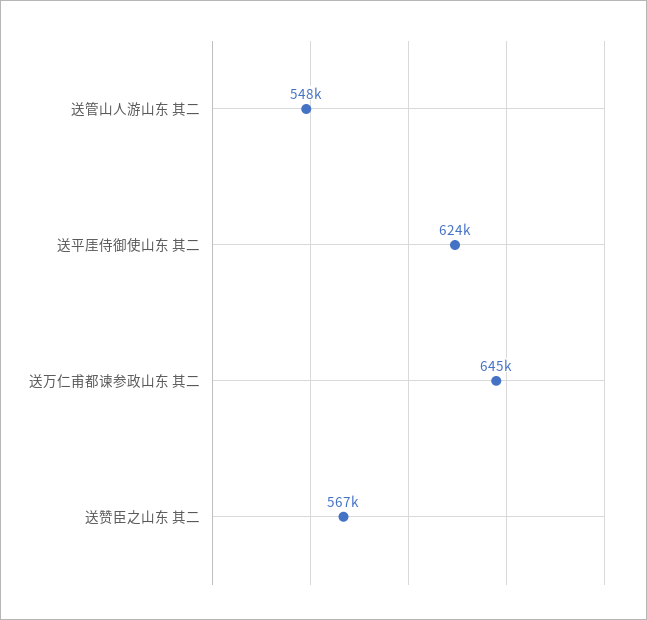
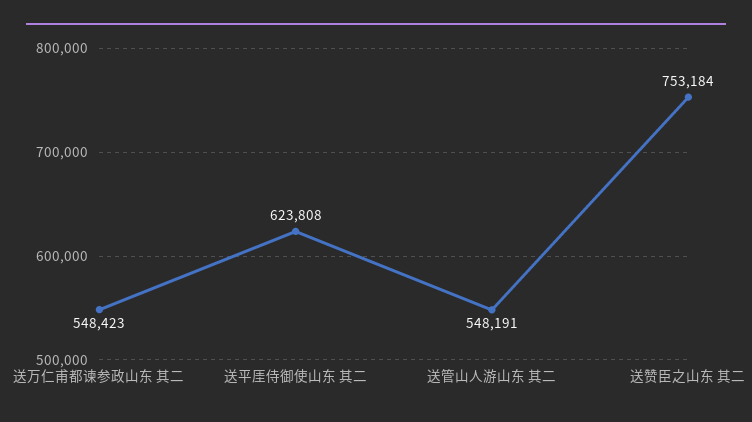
  {
    "送管山人游山东 其二": 548191,
    "送平厓侍御使山东 其二": 623808,
-   "送万仁甫都谏参政山东 其二": 645000,
+   "送万仁甫都谏参政山东 其二": 548423,
-   "送赞臣之山东 其二": 567000
+   "送赞臣之山东 其二": 753184
  }

